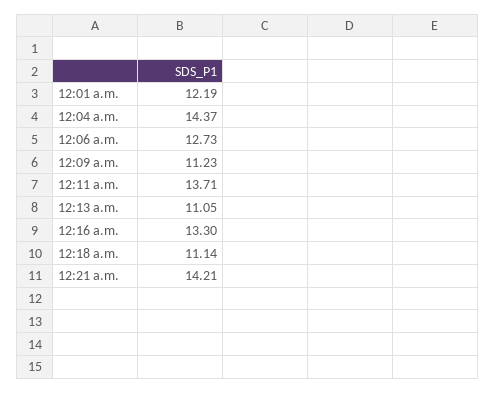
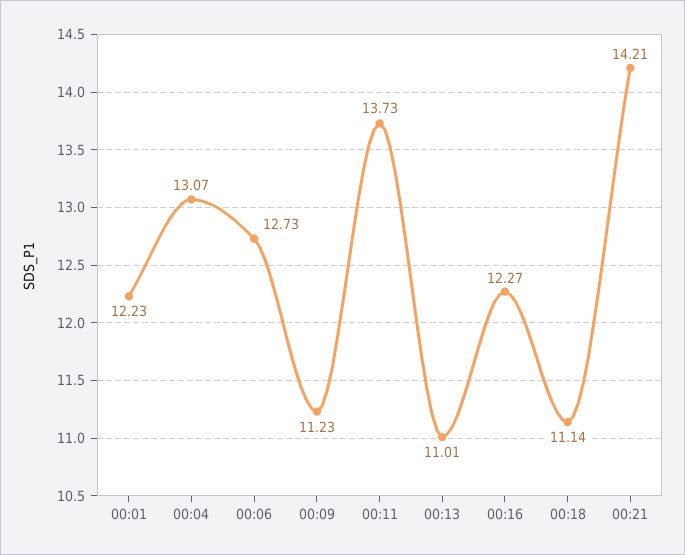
  {
-   "12:01 a.m.": 12.19,
+   "12:01 a.m.": 12.23,
-   "12:04 a.m.": 14.37,
+   "12:04 a.m.": 13.07,
    "12:06 a.m.": 12.73,
    "12:09 a.m.": 11.23,
-   "12:11 a.m.": 13.71,
+   "12:11 a.m.": 13.73,
-   "12:13 a.m.": 11.05,
+   "12:13 a.m.": 11.01,
-   "12:16 a.m.": 13.3,
+   "12:16 a.m.": 12.27,
    "12:18 a.m.": 11.14,
    "12:21 a.m.": 14.21
  }

